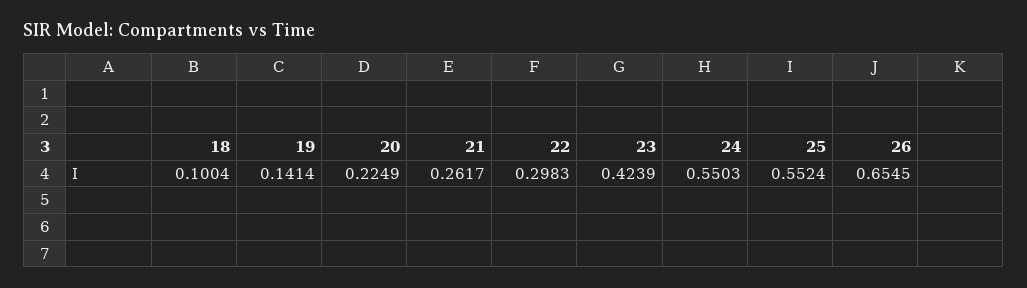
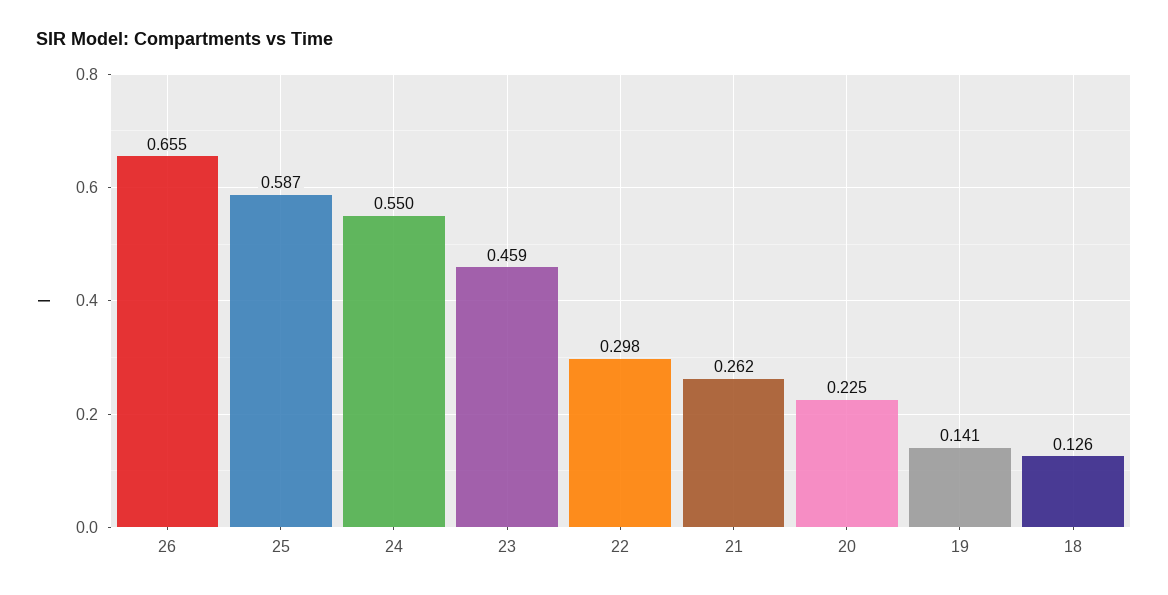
  {
-   "18": 0.1004,
+   "18": 0.126,
    "19": 0.1414,
    "20": 0.2249,
    "21": 0.2617,
    "22": 0.2983,
-   "23": 0.4239,
+   "23": 0.459,
    "24": 0.5503,
-   "25": 0.5524,
+   "25": 0.587,
    "26": 0.6545
  }

